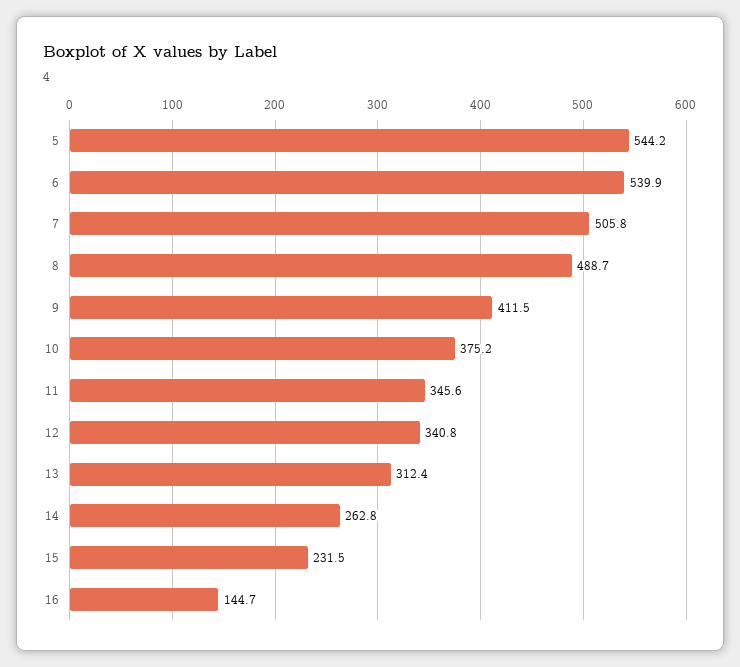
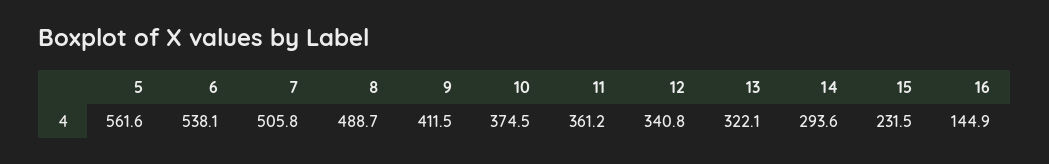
  {
-   "5": 544.2,
+   "5": 561.6,
-   "6": 539.9,
+   "6": 538.1,
    "7": 505.8,
    "8": 488.7,
    "9": 411.5,
-   "10": 375.2,
+   "10": 374.5,
-   "11": 345.6,
+   "11": 361.2,
    "12": 340.8,
-   "13": 312.4,
+   "13": 322.1,
-   "14": 262.8,
+   "14": 293.6,
    "15": 231.5,
-   "16": 144.7
+   "16": 144.9
  }

